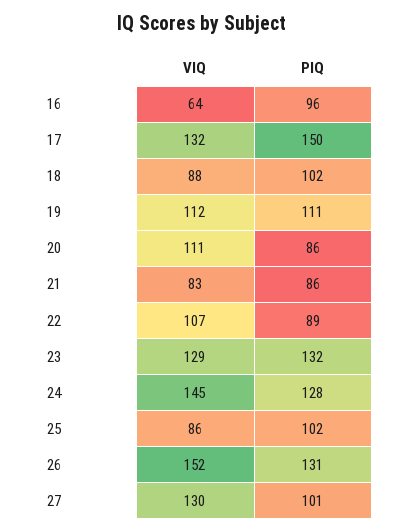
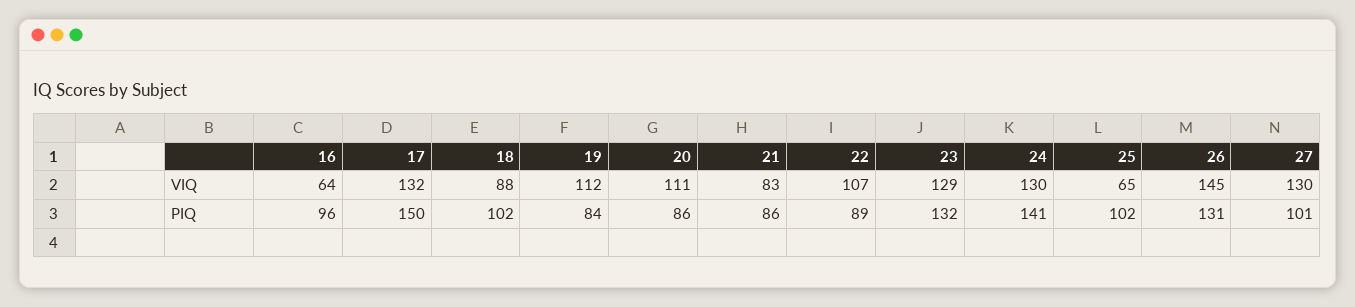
  {
    "VIQ": {
      "16": 64,
      "17": 132,
      "18": 88,
      "19": 112,
      "20": 111,
      "21": 83,
      "22": 107,
      "23": 129,
-     "24": 145,
+     "24": 130,
-     "25": 86,
+     "25": 65,
-     "26": 152,
+     "26": 145,
      "27": 130
    },
    "PIQ": {
      "16": 96,
      "17": 150,
      "18": 102,
-     "19": 111,
+     "19": 84,
      "20": 86,
      "21": 86,
      "22": 89,
      "23": 132,
-     "24": 128,
+     "24": 141,
      "25": 102,
      "26": 131,
      "27": 101
    }
  }

